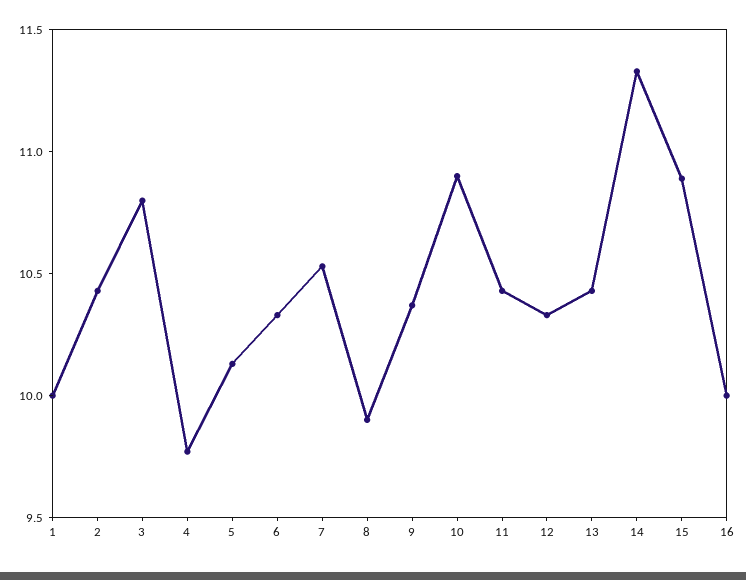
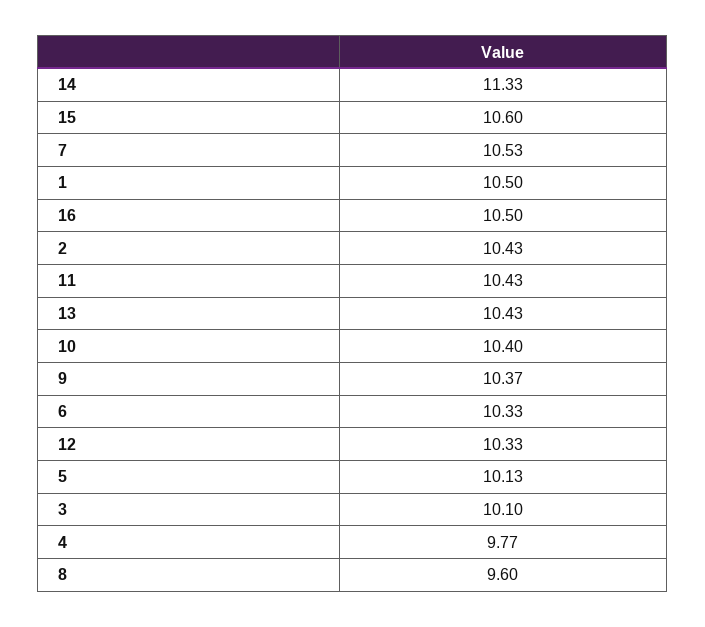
  {
-   "1": 10,
+   "1": 10.5,
    "2": 10.43,
-   "3": 10.8,
+   "3": 10.1,
    "4": 9.77,
    "5": 10.13,
    "6": 10.33,
    "7": 10.53,
-   "8": 9.9,
+   "8": 9.6,
    "9": 10.37,
-   "10": 10.9,
+   "10": 10.4,
    "11": 10.43,
    "12": 10.33,
    "13": 10.43,
    "14": 11.33,
-   "15": 10.9,
+   "15": 10.6,
-   "16": 10
+   "16": 10.5
  }

